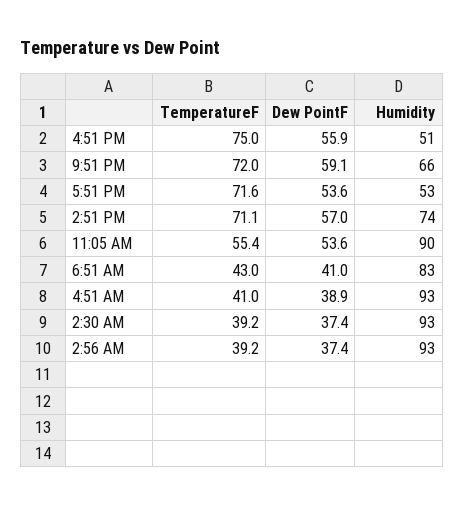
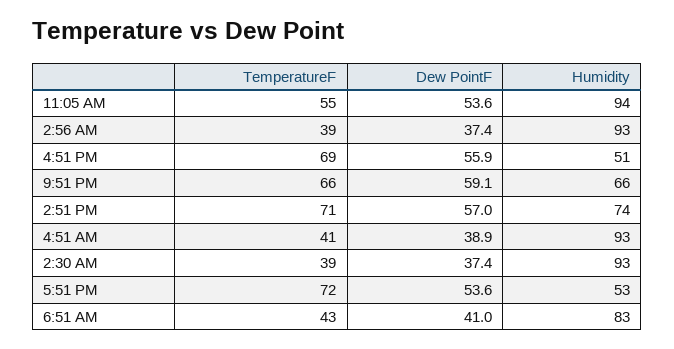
  {
    "TemperatureF": {
-     "4:51 PM": 75,
+     "4:51 PM": 69,
-     "9:51 PM": 72,
+     "9:51 PM": 66,
      "5:51 PM": 71.6,
      "2:51 PM": 71.1,
      "11:05 AM": 55.4,
      "6:51 AM": 43,
      "4:51 AM": 41,
      "2:30 AM": 39.2,
      "2:56 AM": 39.2
    },
    "Dew PointF": {
      "4:51 PM": 55.9,
      "9:51 PM": 59.1,
      "5:51 PM": 53.6,
      "2:51 PM": 57,
      "11:05 AM": 53.6,
      "6:51 AM": 41,
      "4:51 AM": 38.9,
      "2:30 AM": 37.4,
      "2:56 AM": 37.4
    },
    "Humidity": {
      "4:51 PM": 51,
      "9:51 PM": 66,
      "5:51 PM": 53,
      "2:51 PM": 74,
-     "11:05 AM": 90,
+     "11:05 AM": 94,
      "6:51 AM": 83,
      "4:51 AM": 93,
      "2:30 AM": 93,
      "2:56 AM": 93
    }
  }

